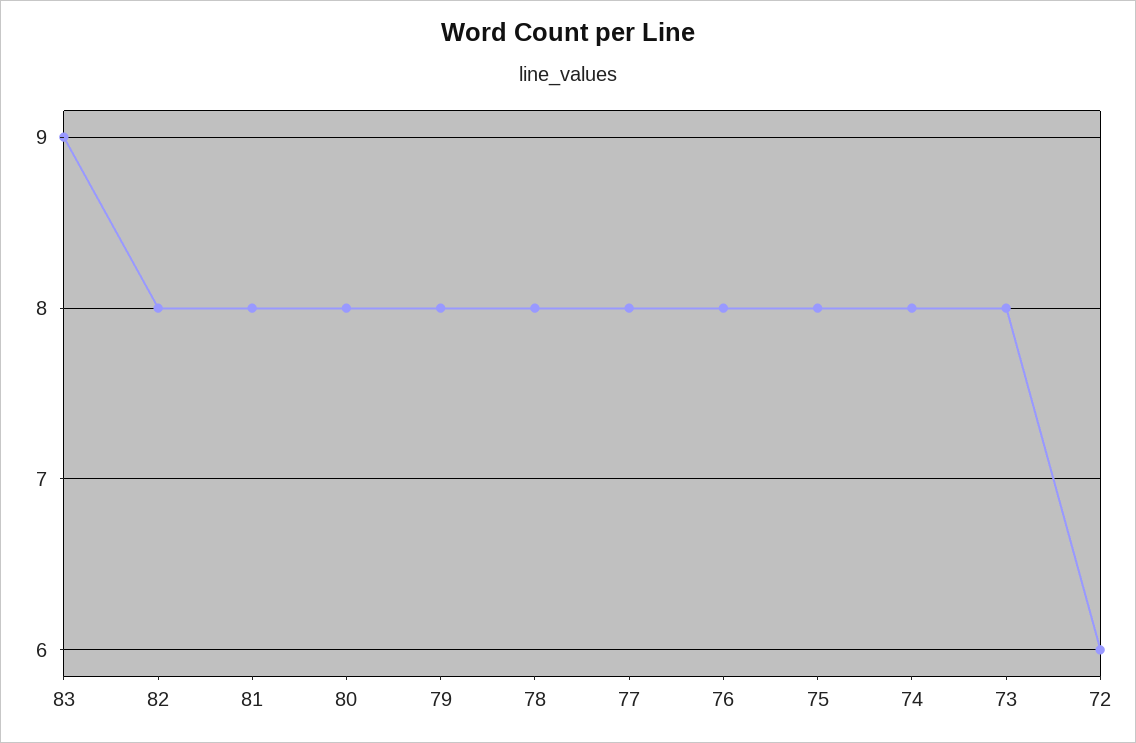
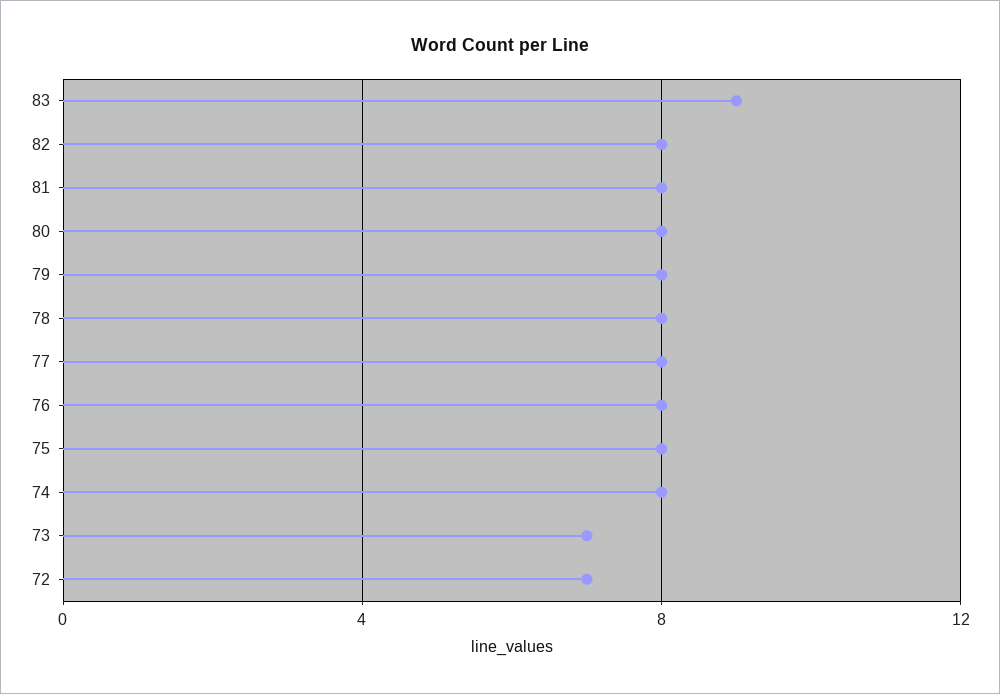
  {
    "83": 9,
    "82": 8,
    "81": 8,
    "80": 8,
    "79": 8,
    "78": 8,
    "77": 8,
    "76": 8,
    "75": 8,
    "74": 8,
-   "73": 8,
+   "73": 7,
-   "72": 6
+   "72": 7
  }

